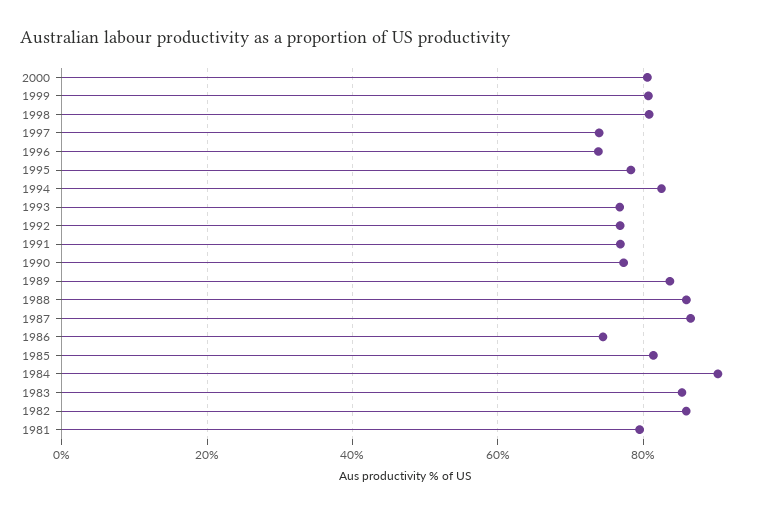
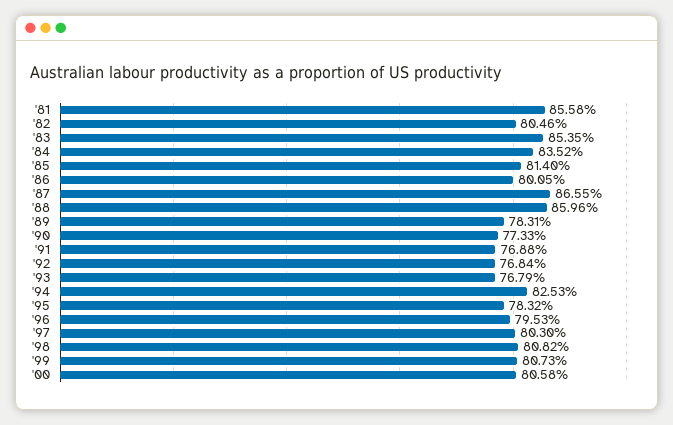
  {
    "2000": 80.58,
    "1999": 80.73,
    "1998": 80.82,
-   "1997": 74,
+   "1997": 80.3,
-   "1996": 74,
+   "1996": 79.53,
    "1995": 78.32,
    "1994": 82.53,
    "1993": 76.79,
    "1992": 76.84,
    "1991": 76.88,
    "1990": 77.33,
-   "1989": 84,
+   "1989": 78.31,
    "1988": 85.96,
    "1987": 86.55,
-   "1986": 74,
+   "1986": 80.05,
    "1985": 81.4,
-   "1984": 90,
+   "1984": 83.52,
    "1983": 85.35,
-   "1982": 86,
+   "1982": 80.46,
-   "1981": 80
+   "1981": 85.58
  }

